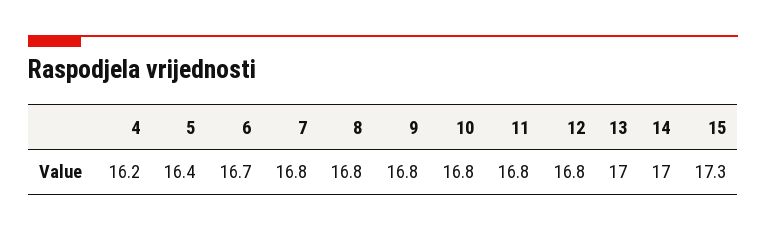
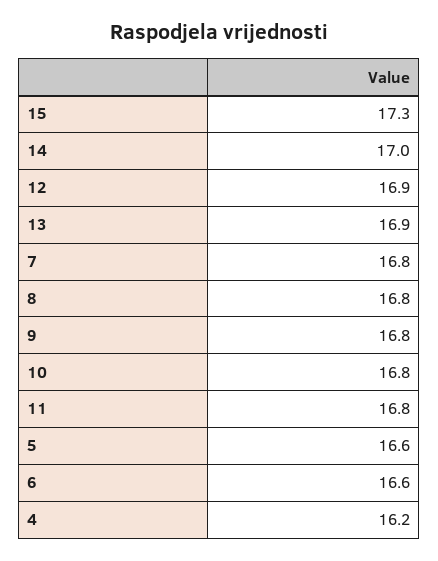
  {
    "4": 16.2,
-   "5": 16.4,
+   "5": 16.6,
-   "6": 16.7,
+   "6": 16.6,
    "7": 16.8,
    "8": 16.8,
    "9": 16.8,
    "10": 16.8,
    "11": 16.8,
-   "12": 16.8,
+   "12": 16.9,
-   "13": 17,
+   "13": 16.9,
    "14": 17,
    "15": 17.3
  }

